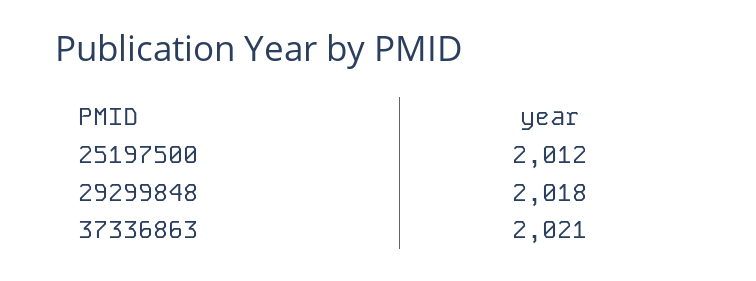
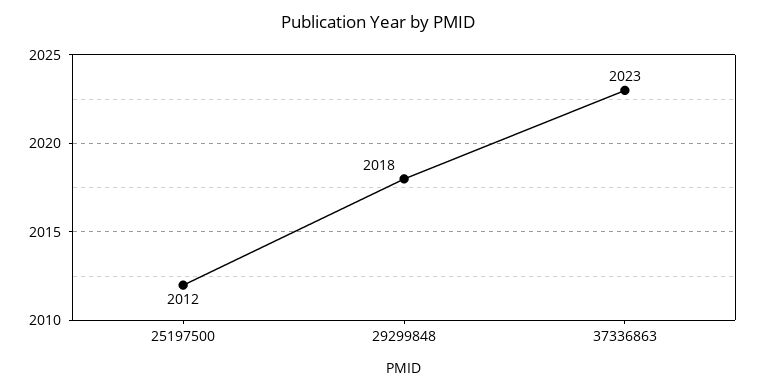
  {
    "25197500": 2012,
    "29299848": 2018,
-   "37336863": 2021
+   "37336863": 2023
  }

